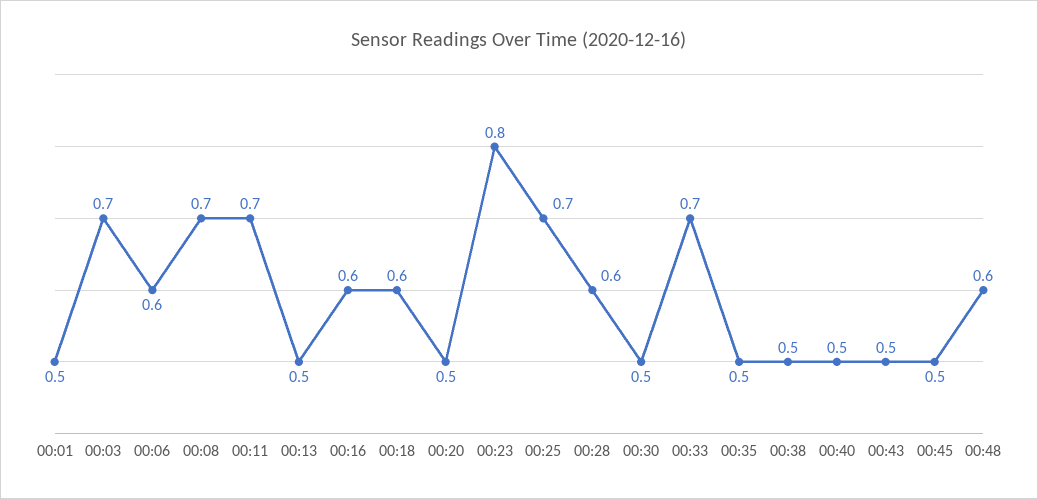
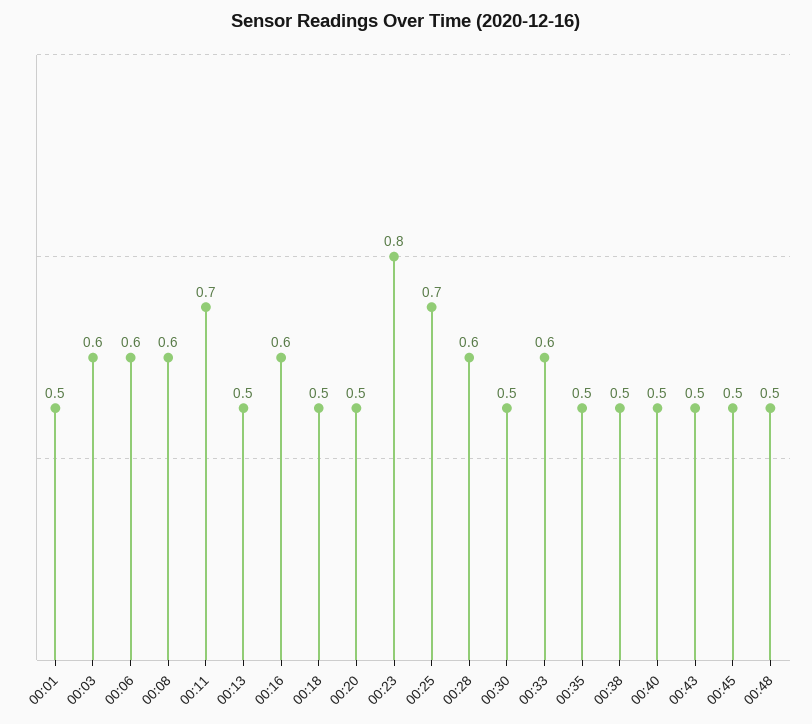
  {
    "00:01": 0.5,
-   "00:03": 0.7,
+   "00:03": 0.6,
    "00:06": 0.6,
-   "00:08": 0.7,
+   "00:08": 0.6,
    "00:11": 0.7,
    "00:13": 0.5,
    "00:16": 0.6,
-   "00:18": 0.6,
+   "00:18": 0.5,
    "00:20": 0.5,
    "00:23": 0.8,
    "00:25": 0.7,
    "00:28": 0.6,
    "00:30": 0.5,
-   "00:33": 0.7,
+   "00:33": 0.6,
    "00:35": 0.5,
    "00:38": 0.5,
    "00:40": 0.5,
    "00:43": 0.5,
    "00:45": 0.5,
-   "00:48": 0.6
+   "00:48": 0.5
  }

